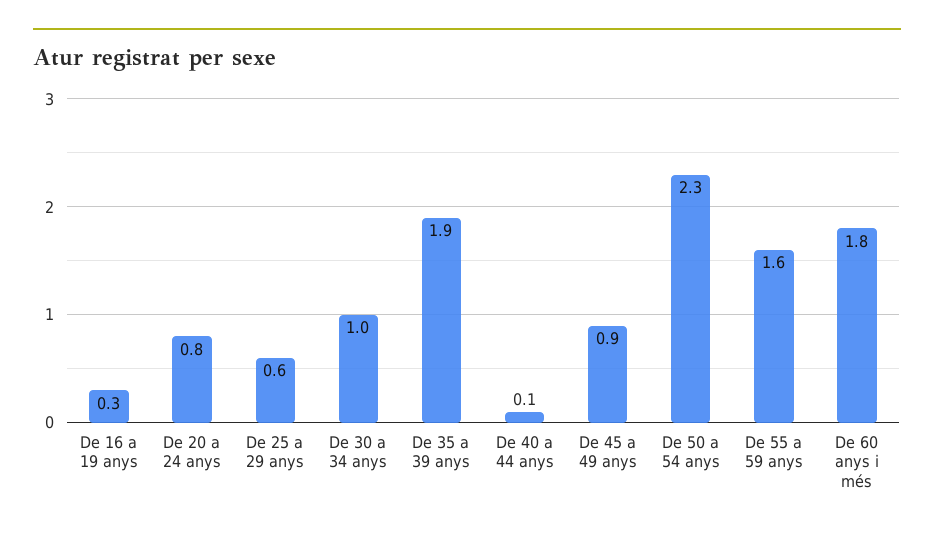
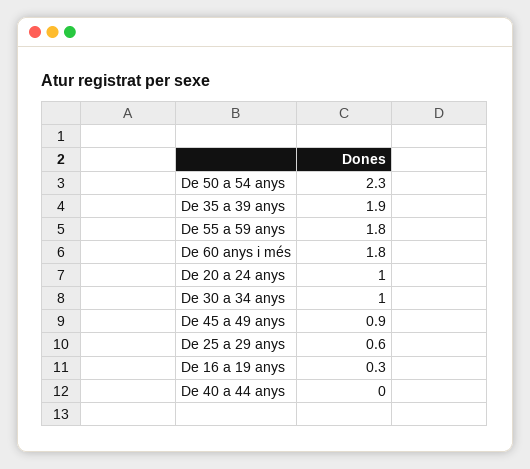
  {
    "De 16 a 19 anys": 0.3,
-   "De 20 a 24 anys": 0.8,
+   "De 20 a 24 anys": 1,
    "De 25 a 29 anys": 0.6,
    "De 30 a 34 anys": 1,
    "De 35 a 39 anys": 1.9,
-   "De 40 a 44 anys": 0.1,
+   "De 40 a 44 anys": 0,
    "De 45 a 49 anys": 0.9,
    "De 50 a 54 anys": 2.3,
-   "De 55 a 59 anys": 1.6,
+   "De 55 a 59 anys": 1.8,
    "De 60 anys i més": 1.8
  }

